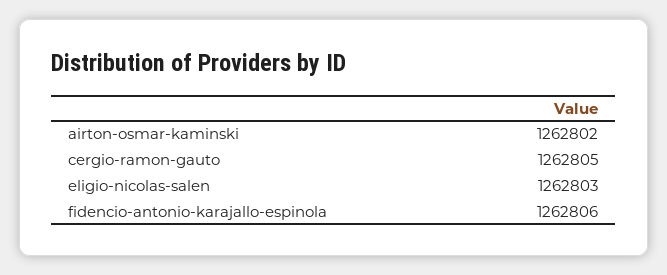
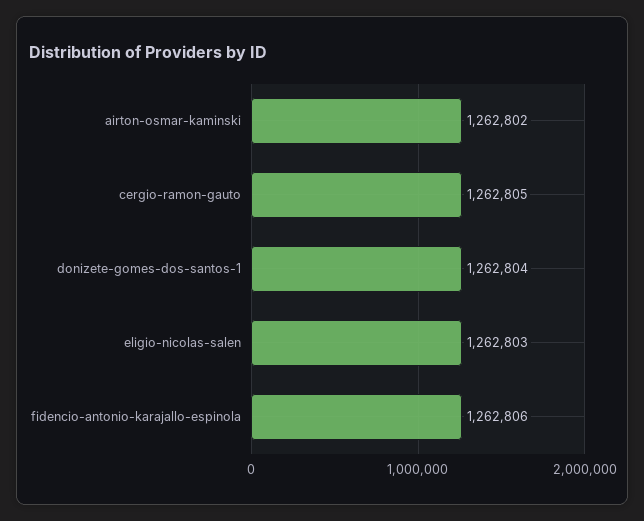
  {
    "airton-osmar-kaminski": 1262802,
    "cergio-ramon-gauto": 1262805,
    "eligio-nicolas-salen": 1262803,
-   "fidencio-antonio-karajallo-espinola": 1262806
+   "fidencio-antonio-karajallo-espinola": 1262806,
+   "donizete-gomes-dos-santos-1": 1262804
  }

